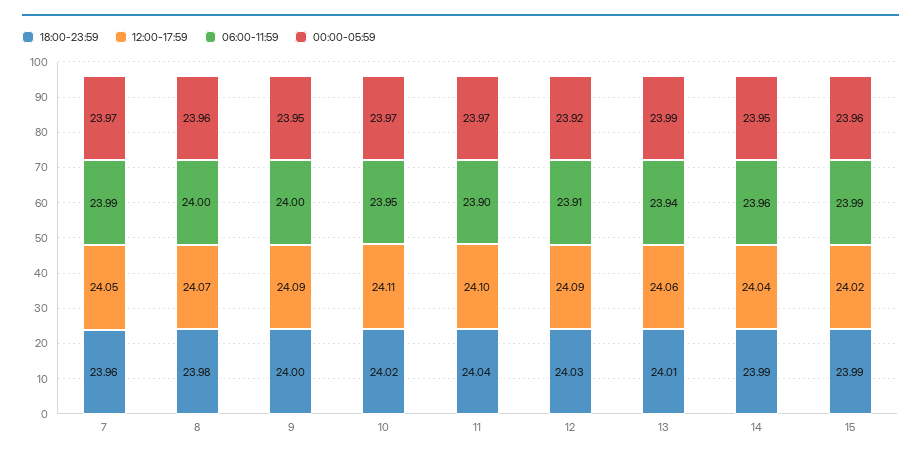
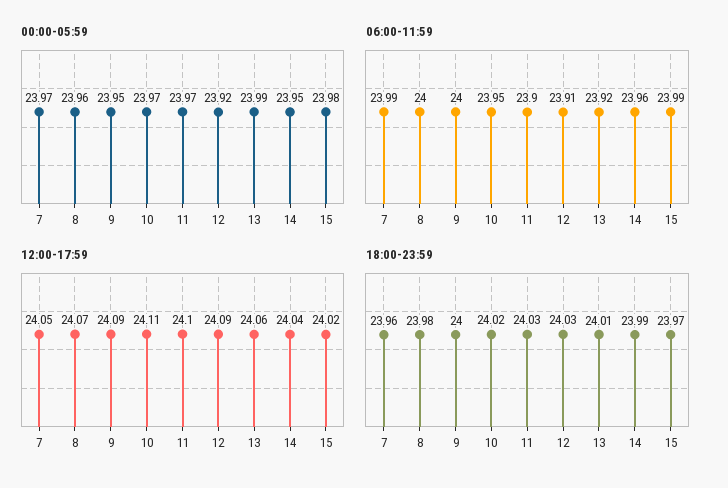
  {
    "18:00-23:59": {
      "7": 23.96,
      "8": 23.98,
      "9": 24,
      "10": 24.02,
-     "11": 24.04,
+     "11": 24.03,
      "12": 24.03,
      "13": 24.01,
      "14": 23.99,
-     "15": 23.99
+     "15": 23.97
    },
    "12:00-17:59": {
      "7": 24.05,
      "8": 24.07,
      "9": 24.09,
      "10": 24.11,
      "11": 24.1,
      "12": 24.09,
      "13": 24.06,
      "14": 24.04,
      "15": 24.02
    },
    "06:00-11:59": {
      "7": 23.99,
      "8": 24,
      "9": 24,
      "10": 23.95,
      "11": 23.9,
      "12": 23.91,
-     "13": 23.94,
+     "13": 23.92,
      "14": 23.96,
      "15": 23.99
    },
    "00:00-05:59": {
      "7": 23.97,
      "8": 23.96,
      "9": 23.95,
      "10": 23.97,
      "11": 23.97,
      "12": 23.92,
      "13": 23.99,
      "14": 23.95,
-     "15": 23.96
+     "15": 23.98
    }
  }

